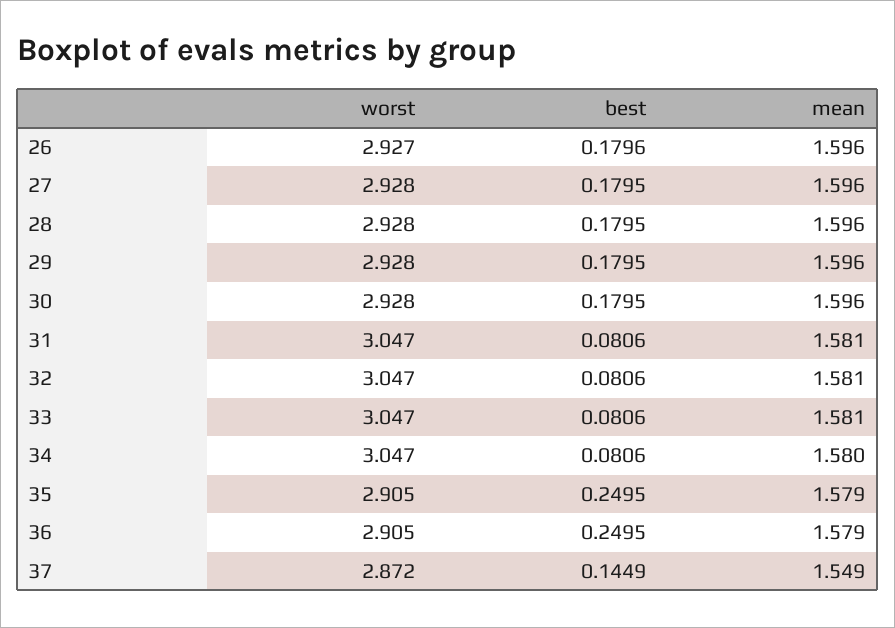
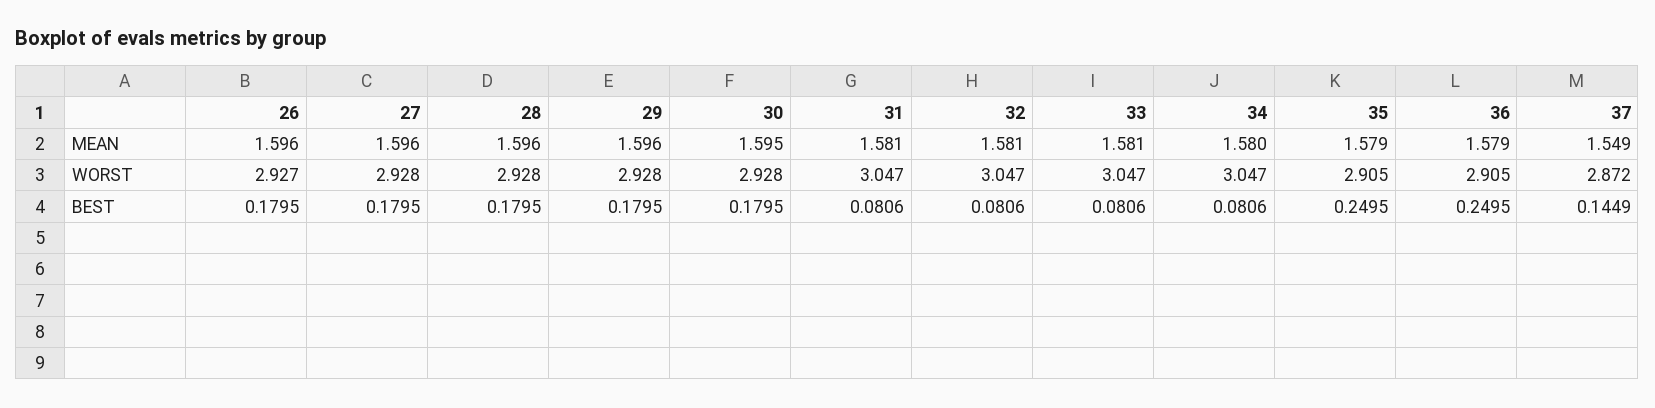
  {
    "worst": {
      "26": 2.927,
      "27": 2.928,
      "28": 2.928,
      "29": 2.928,
      "30": 2.928,
      "31": 3.047,
      "32": 3.047,
      "33": 3.047,
      "34": 3.047,
      "35": 2.905,
      "36": 2.905,
      "37": 2.872
    },
    "best": {
-     "26": 0.1796,
+     "26": 0.1795,
      "27": 0.1795,
      "28": 0.1795,
      "29": 0.1795,
      "30": 0.1795,
      "31": 0.0806,
      "32": 0.0806,
      "33": 0.0806,
      "34": 0.0806,
      "35": 0.2495,
      "36": 0.2495,
      "37": 0.1449
    },
    "mean": {
      "26": 1.596,
      "27": 1.596,
      "28": 1.596,
      "29": 1.596,
-     "30": 1.596,
+     "30": 1.595,
      "31": 1.581,
      "32": 1.581,
      "33": 1.581,
      "34": 1.58,
      "35": 1.579,
      "36": 1.579,
      "37": 1.549
    }
  }

